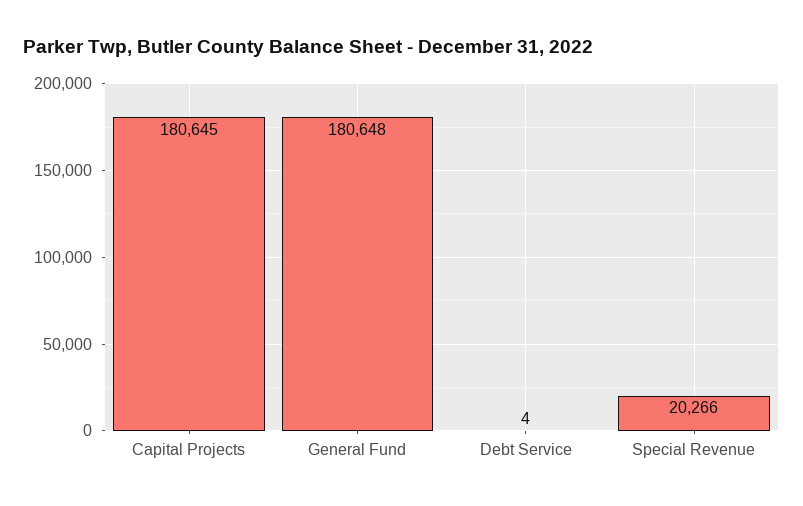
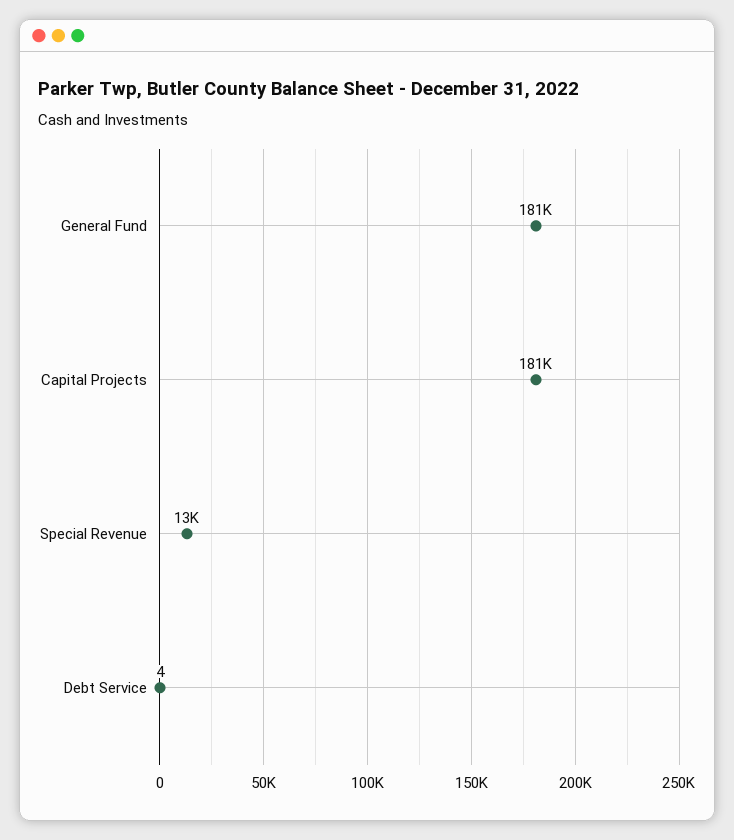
  {
    "Capital Projects": 180645,
    "General Fund": 180648,
    "Debt Service": 4,
-   "Special Revenue": 20266
+   "Special Revenue": 13000
  }

